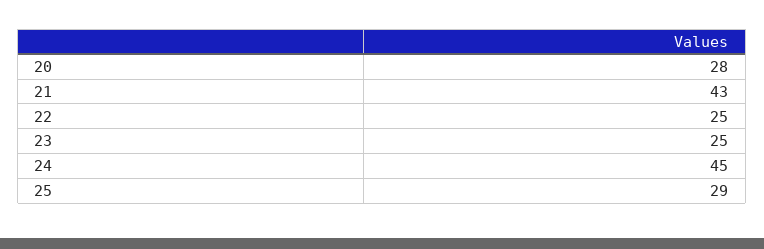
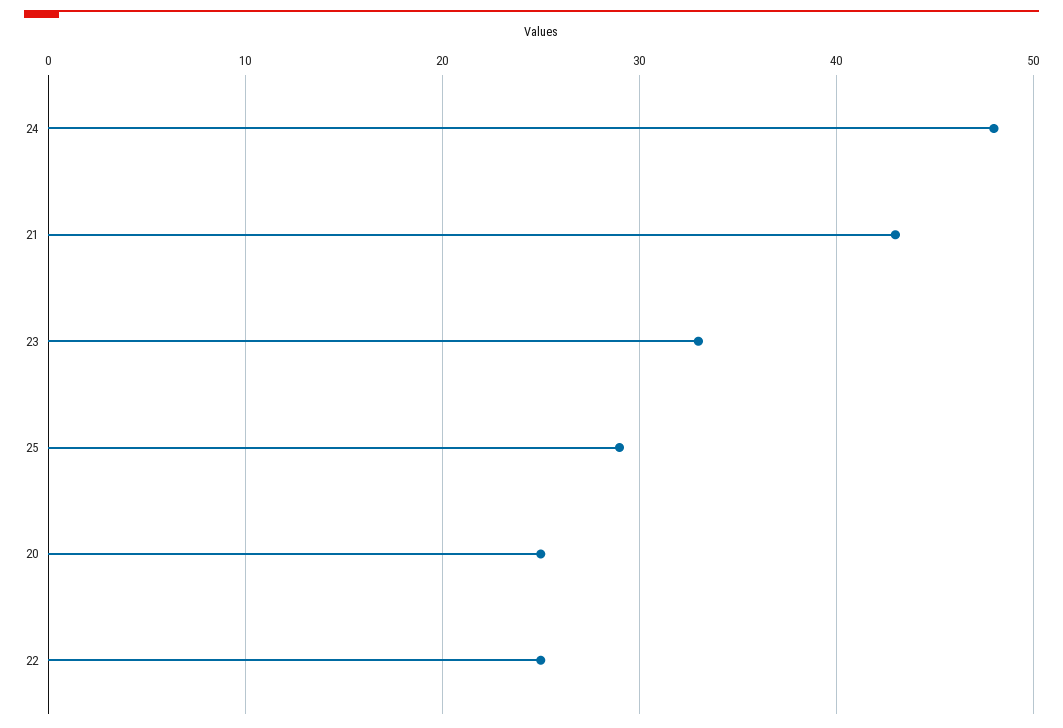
  {
-   "20": 28,
+   "20": 25,
    "21": 43,
    "22": 25,
-   "23": 25,
+   "23": 33,
-   "24": 45,
+   "24": 48,
    "25": 29
  }

